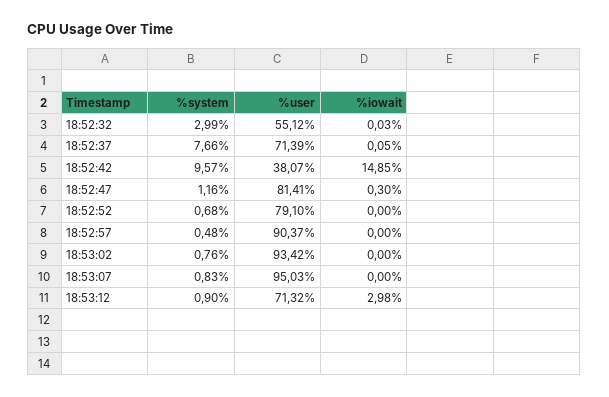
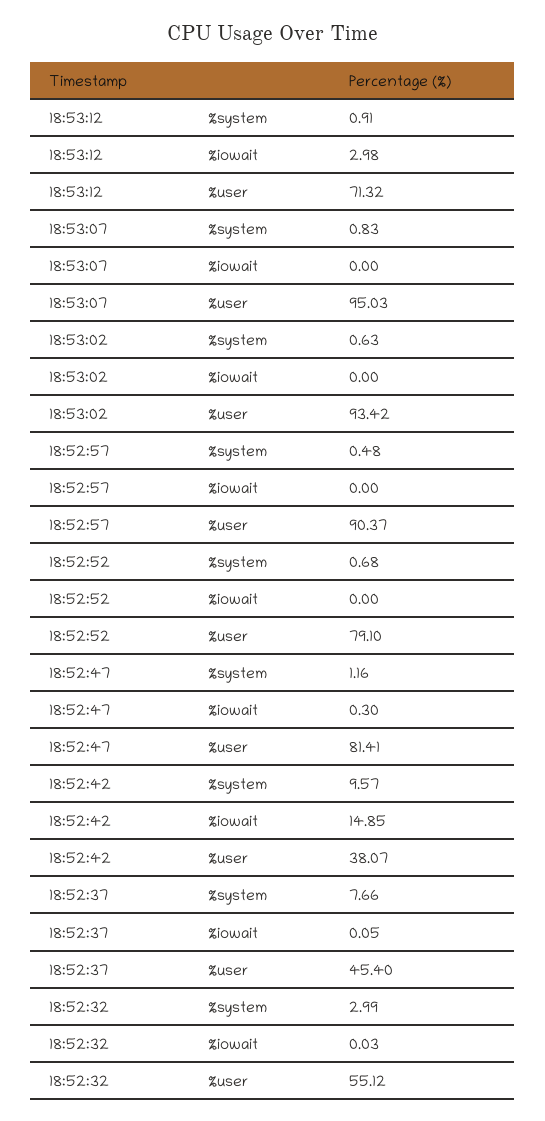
  {
    "%system": {
      "18:52:32": 2.99,
      "18:52:37": 7.66,
      "18:52:42": 9.57,
      "18:52:47": 1.16,
      "18:52:52": 0.68,
      "18:52:57": 0.48,
-     "18:53:02": 0.76,
+     "18:53:02": 0.63,
      "18:53:07": 0.83,
-     "18:53:12": 0.9
+     "18:53:12": 0.91
    },
    "%user": {
      "18:52:32": 55.12,
-     "18:52:37": 71.39,
+     "18:52:37": 45.4,
      "18:52:42": 38.07,
      "18:52:47": 81.41,
      "18:52:52": 79.1,
      "18:52:57": 90.37,
      "18:53:02": 93.42,
      "18:53:07": 95.03,
      "18:53:12": 71.32
    },
    "%iowait": {
      "18:52:32": 0.03,
      "18:52:37": 0.05,
      "18:52:42": 14.85,
      "18:52:47": 0.3,
      "18:52:52": 0,
      "18:52:57": 0,
      "18:53:02": 0,
      "18:53:07": 0,
      "18:53:12": 2.98
    }
  }

